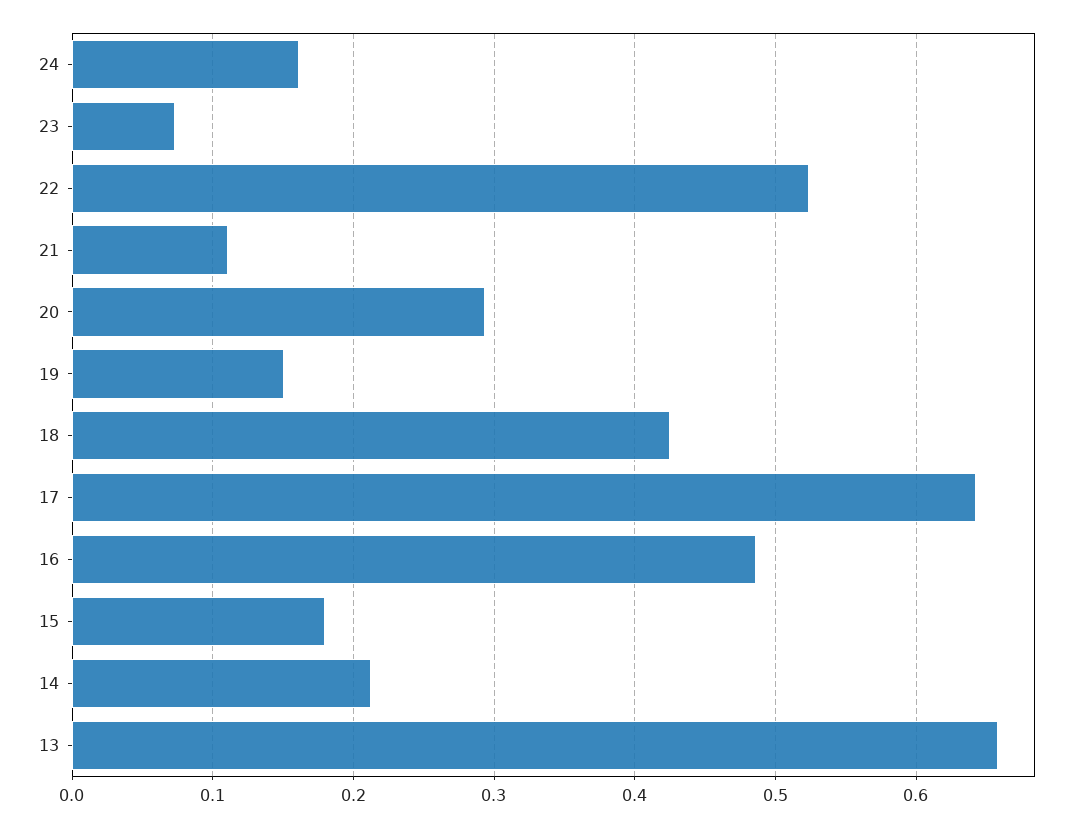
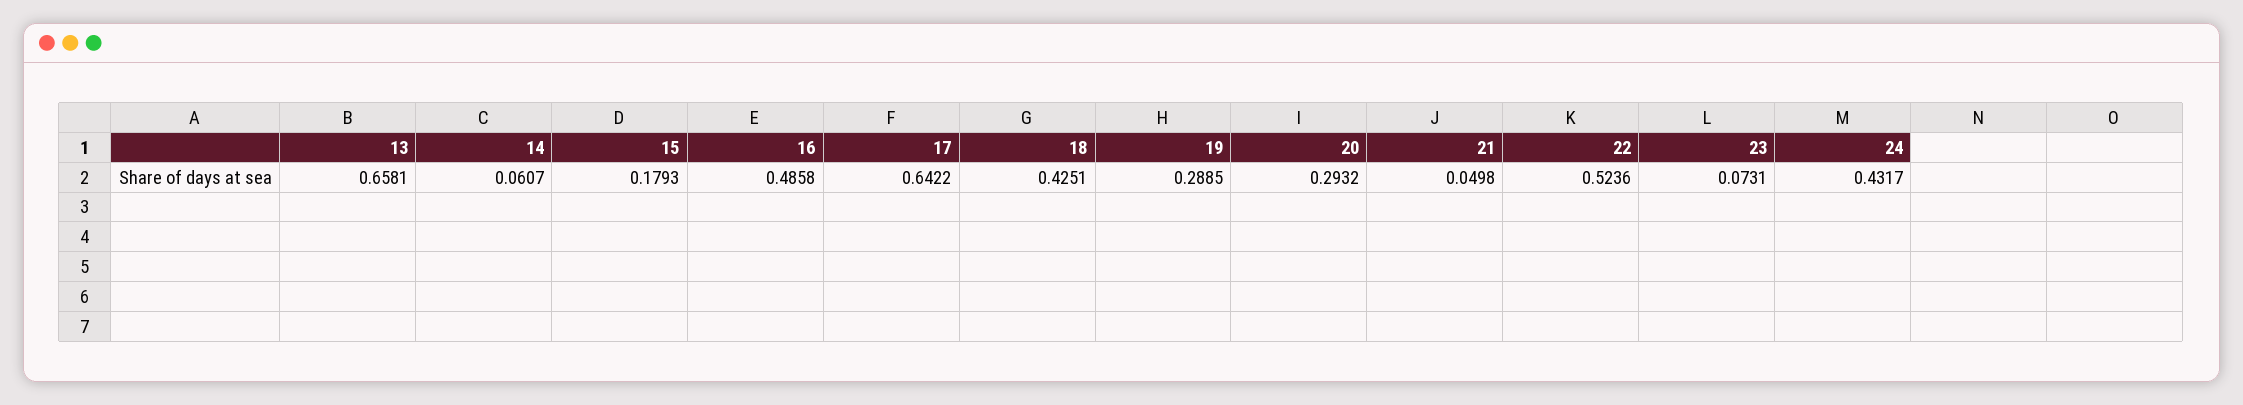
  {
-   "24": 0.16,
+   "24": 0.4317,
    "23": 0.0731,
    "22": 0.5236,
-   "21": 0.11,
+   "21": 0.0498,
    "20": 0.2932,
-   "19": 0.15,
+   "19": 0.2885,
    "18": 0.4251,
    "17": 0.6422,
    "16": 0.4858,
    "15": 0.1793,
-   "14": 0.21,
+   "14": 0.0607,
    "13": 0.6581
  }

